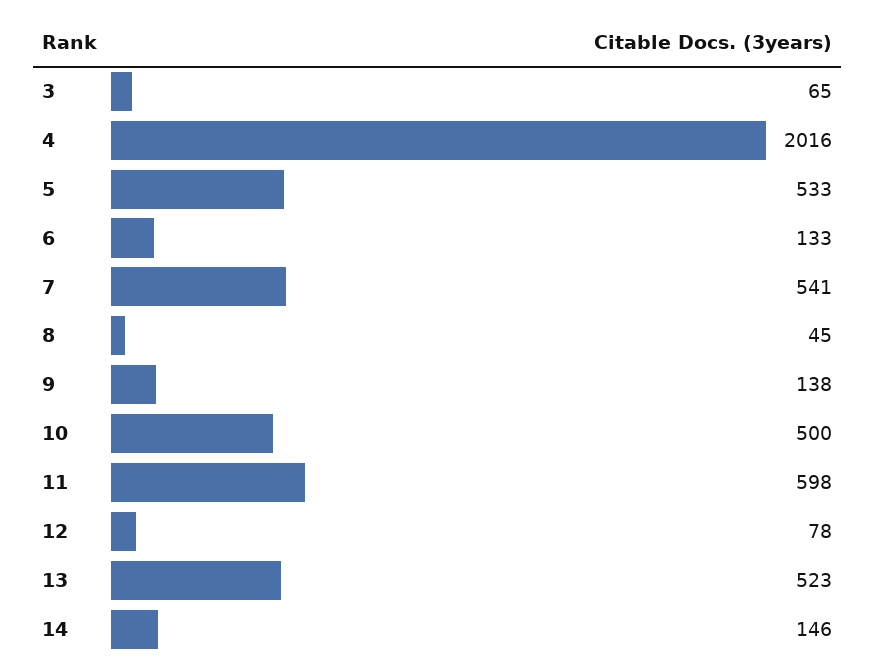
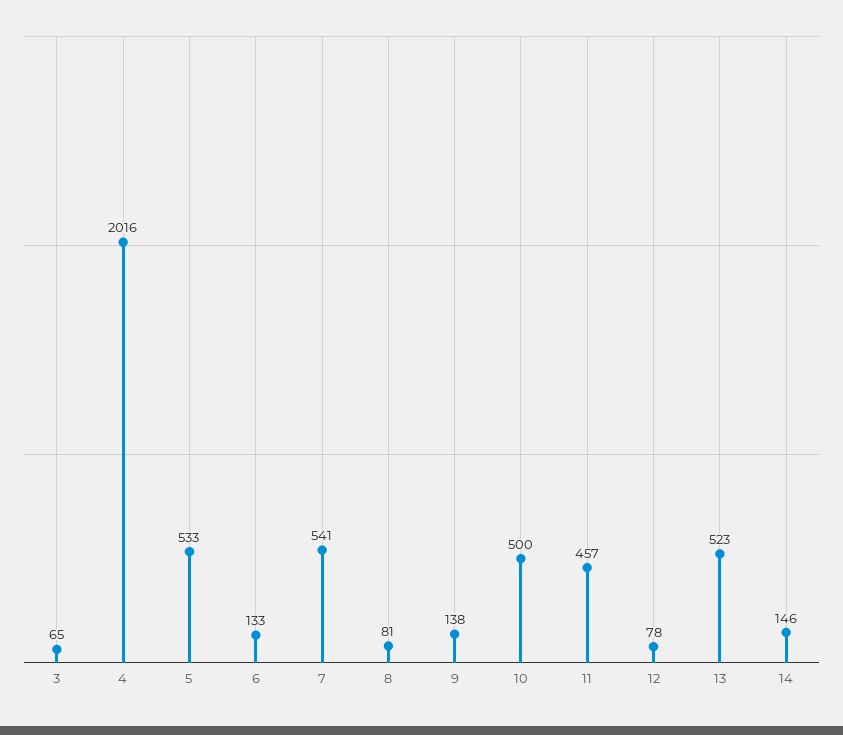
  {
    "3": 65,
    "4": 2016,
    "5": 533,
    "6": 133,
    "7": 541,
-   "8": 45,
+   "8": 81,
    "9": 138,
    "10": 500,
-   "11": 598,
+   "11": 457,
    "12": 78,
    "13": 523,
    "14": 146
  }

